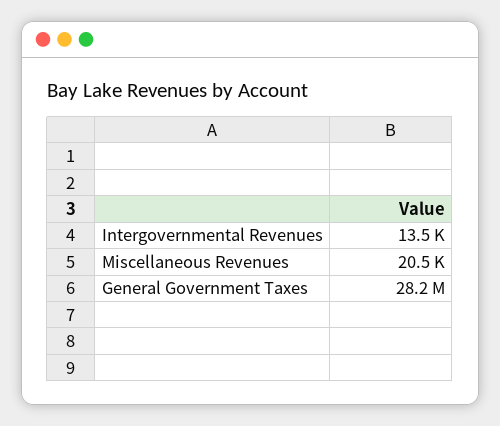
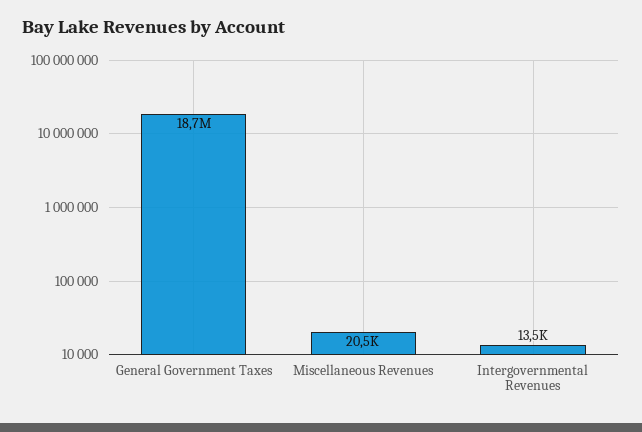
  {
    "Intergovernmental Revenues": 13500,
    "Miscellaneous Revenues": 20500,
-   "General Government Taxes": 28200000
+   "General Government Taxes": 18700000
  }

